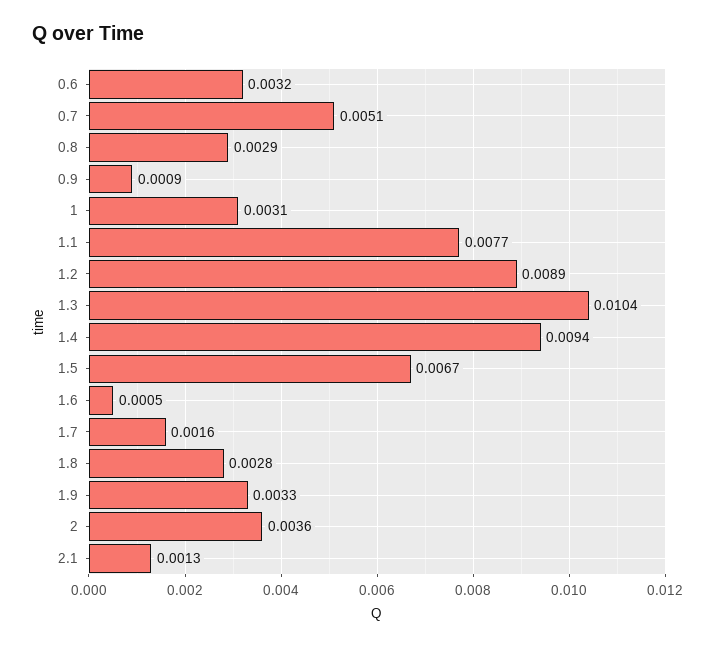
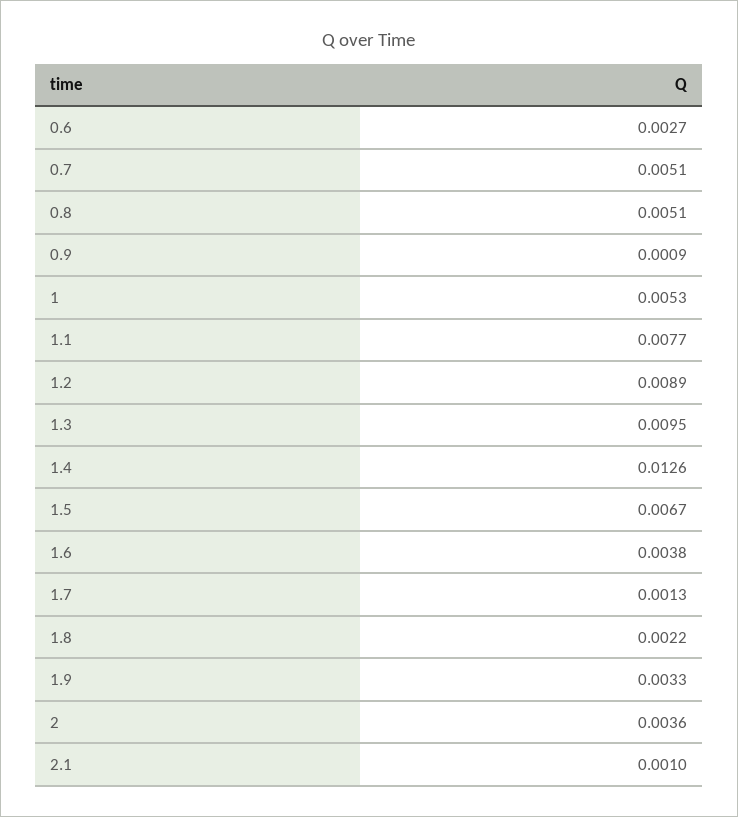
  {
-   "0.6": 0.0032,
+   "0.6": 0.0027,
    "0.7": 0.0051,
-   "0.8": 0.0029,
+   "0.8": 0.0051,
    "0.9": 0.0009,
-   "1": 0.0031,
+   "1": 0.0053,
    "1.1": 0.0077,
    "1.2": 0.0089,
-   "1.3": 0.0104,
+   "1.3": 0.0095,
-   "1.4": 0.0094,
+   "1.4": 0.0126,
    "1.5": 0.0067,
-   "1.6": 0.0005,
+   "1.6": 0.0038,
-   "1.7": 0.0016,
+   "1.7": 0.0013,
-   "1.8": 0.0028,
+   "1.8": 0.0022,
    "1.9": 0.0033,
    "2": 0.0036,
-   "2.1": 0.0013
+   "2.1": 0.001
  }

